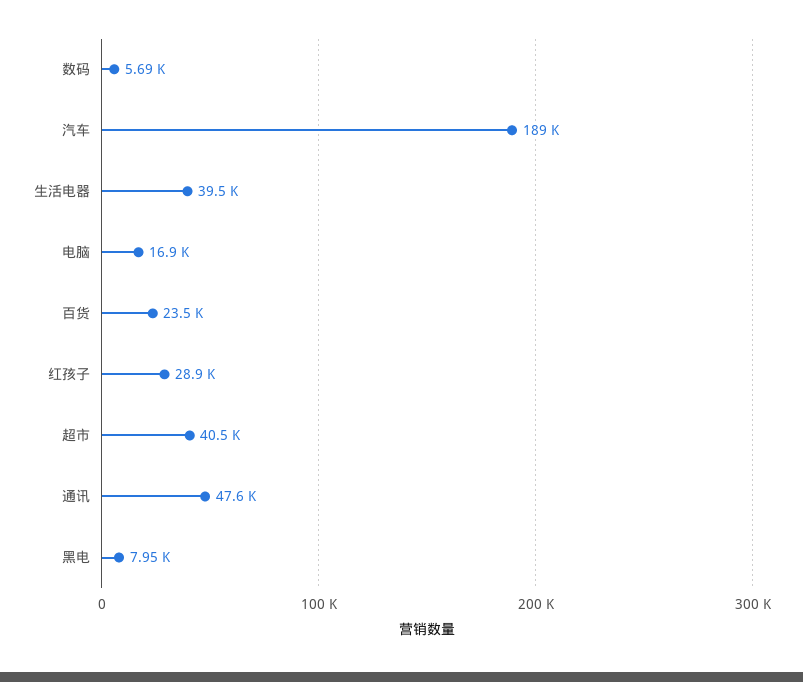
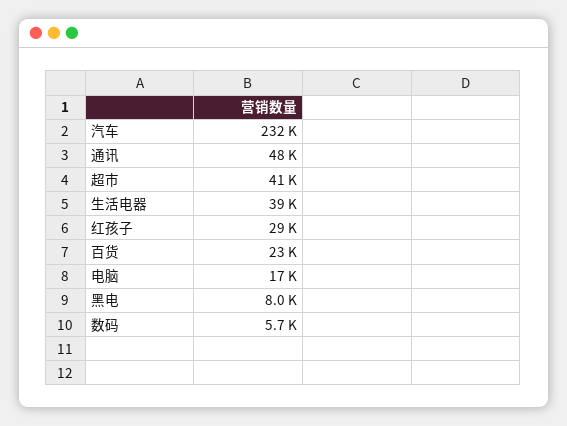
  {
    "数码": 5690,
-   "汽车": 189000,
+   "汽车": 232000,
    "生活电器": 39500,
    "电脑": 16900,
    "百货": 23500,
    "红孩子": 28900,
    "超市": 40500,
    "通讯": 47600,
    "黑电": 7950
  }

